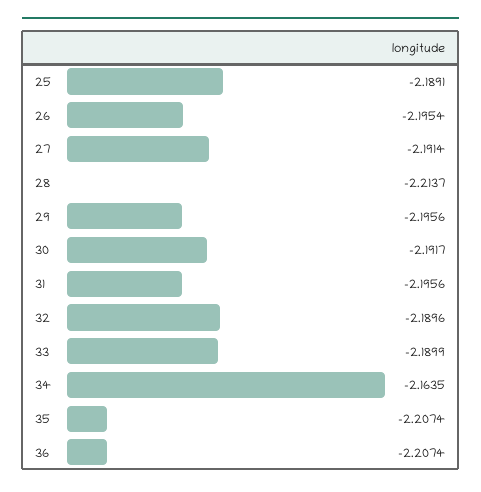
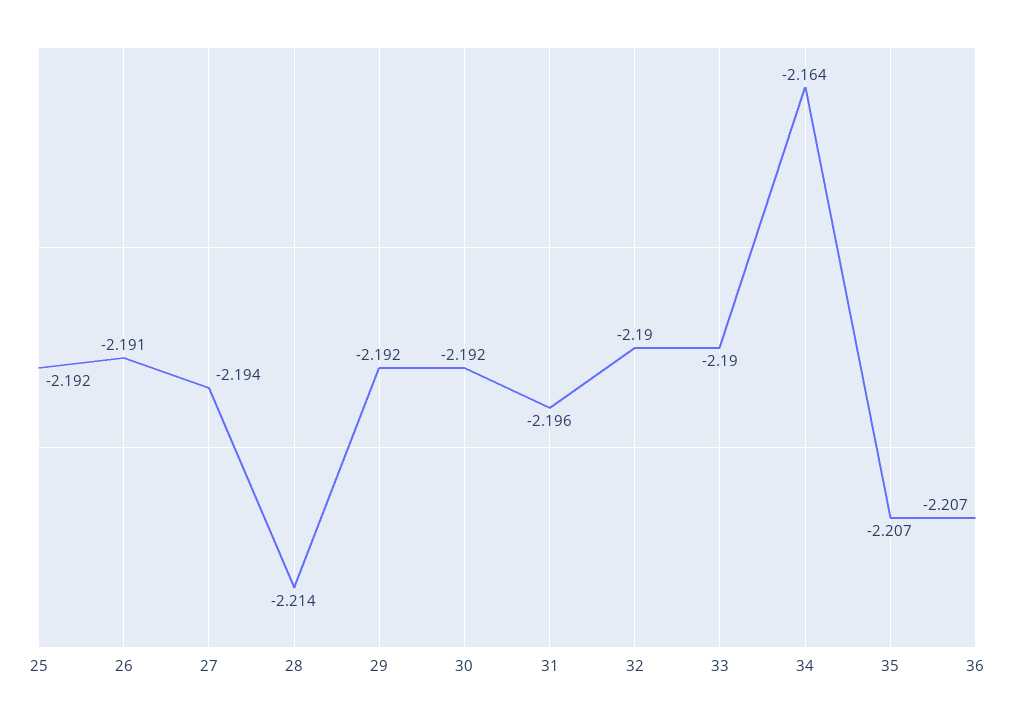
  {
-   "25": -2.1891,
+   "25": -2.192,
-   "26": -2.1954,
+   "26": -2.191,
-   "27": -2.1914,
+   "27": -2.194,
    "28": -2.2137,
-   "29": -2.1956,
+   "29": -2.192,
    "30": -2.1917,
    "31": -2.1956,
    "32": -2.1896,
    "33": -2.1899,
    "34": -2.1635,
    "35": -2.2074,
    "36": -2.2074
  }

